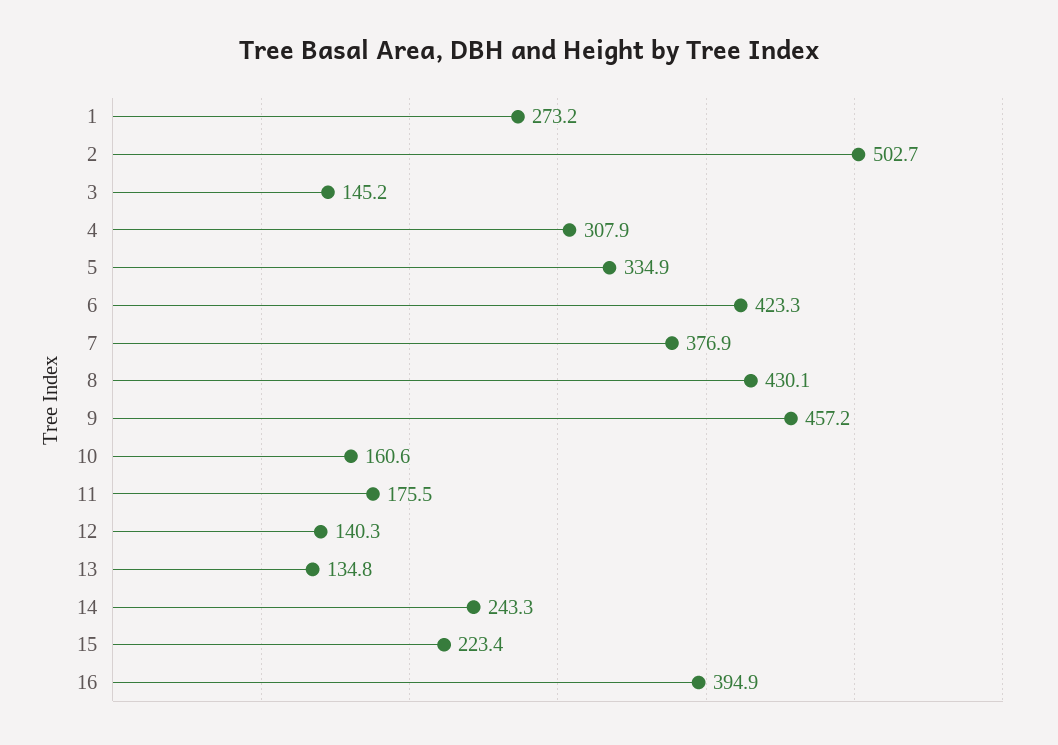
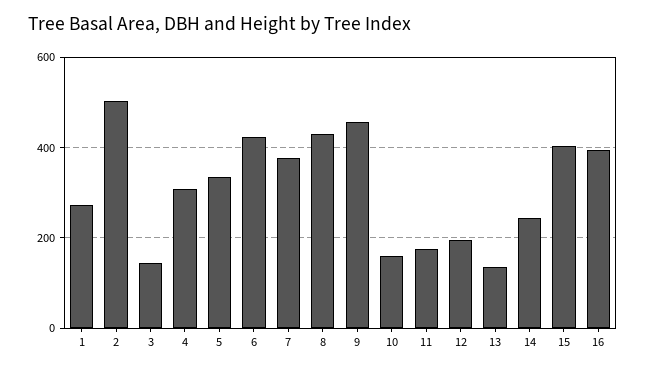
  {
    "1": 273.2,
    "2": 502.7,
    "3": 145.2,
    "4": 307.9,
    "5": 334.9,
    "6": 423.3,
    "7": 376.9,
    "8": 430.1,
    "9": 457.2,
    "10": 160.6,
    "11": 175.5,
-   "12": 140.3,
+   "12": 200,
    "13": 134.8,
    "14": 243.3,
-   "15": 223.4,
+   "15": 400,
    "16": 394.9
  }

